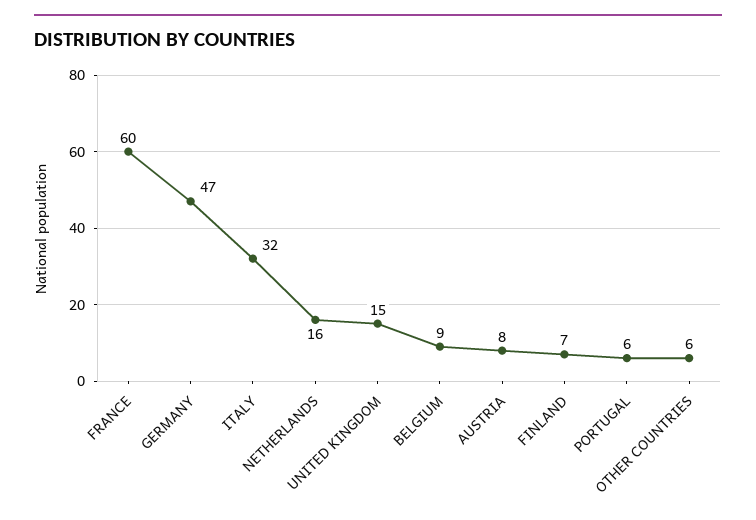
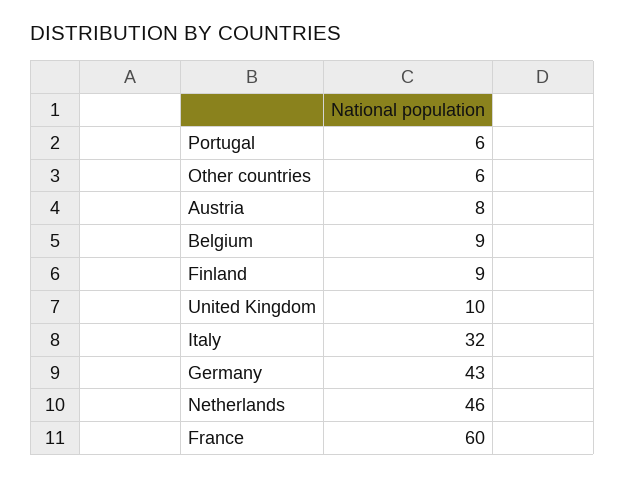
  {
    "FRANCE": 60,
-   "GERMANY": 47,
+   "GERMANY": 43,
    "ITALY": 32,
-   "NETHERLANDS": 16,
+   "NETHERLANDS": 46,
-   "UNITED KINGDOM": 15,
+   "UNITED KINGDOM": 10,
    "BELGIUM": 9,
    "AUSTRIA": 8,
-   "FINLAND": 7,
+   "FINLAND": 9,
    "PORTUGAL": 6,
    "OTHER COUNTRIES": 6
  }

